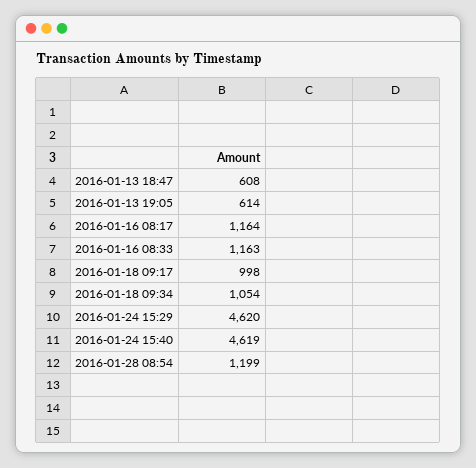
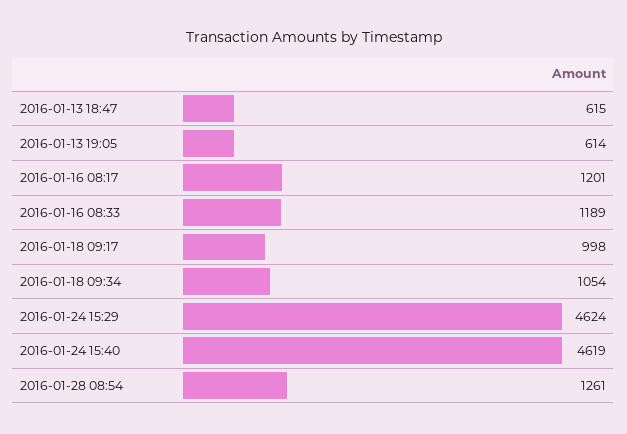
  {
-   "2016-01-13 18:47": 608,
+   "2016-01-13 18:47": 615,
    "2016-01-13 19:05": 614,
-   "2016-01-16 08:17": 1164,
+   "2016-01-16 08:17": 1201,
-   "2016-01-16 08:33": 1163,
+   "2016-01-16 08:33": 1189,
    "2016-01-18 09:17": 998,
    "2016-01-18 09:34": 1054,
-   "2016-01-24 15:29": 4620,
+   "2016-01-24 15:29": 4624,
    "2016-01-24 15:40": 4619,
-   "2016-01-28 08:54": 1199
+   "2016-01-28 08:54": 1261
  }

